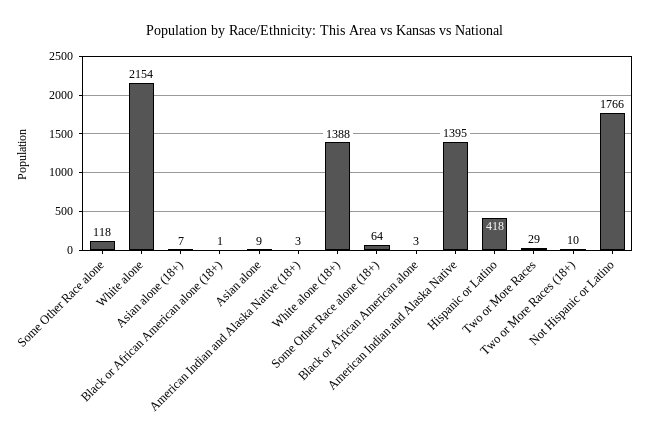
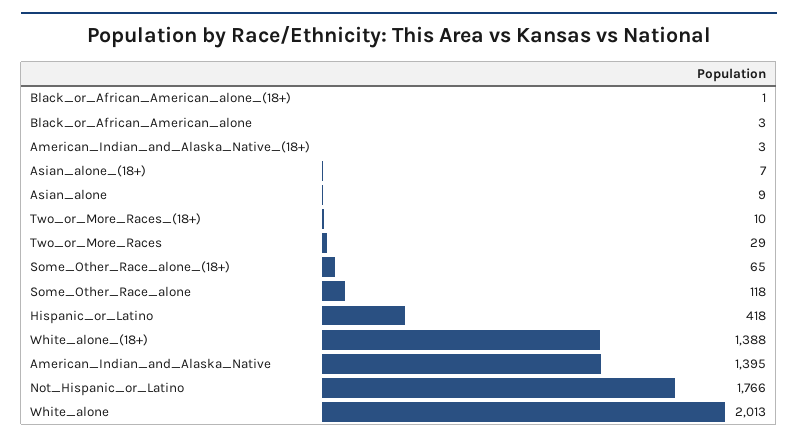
  {
    "Some Other Race alone": 118,
-   "White alone": 2154,
+   "White alone": 2013,
    "Asian alone (18+)": 7,
    "Black or African American alone (18+)": 1,
    "Asian alone": 9,
    "American Indian and Alaska Native (18+)": 3,
    "White alone (18+)": 1388,
-   "Some Other Race alone (18+)": 64,
+   "Some Other Race alone (18+)": 65,
    "Black or African American alone": 3,
    "American Indian and Alaska Native": 1395,
    "Hispanic or Latino": 418,
    "Two or More Races": 29,
    "Two or More Races (18+)": 10,
    "Not Hispanic or Latino": 1766
  }

